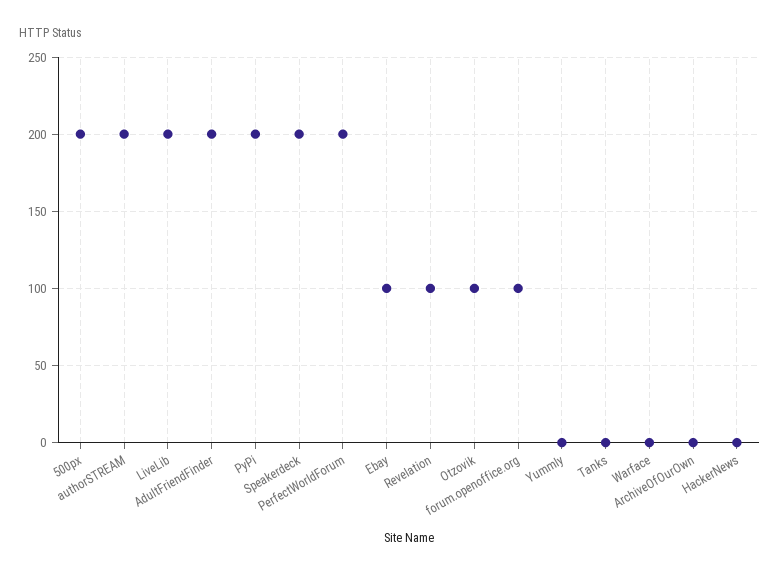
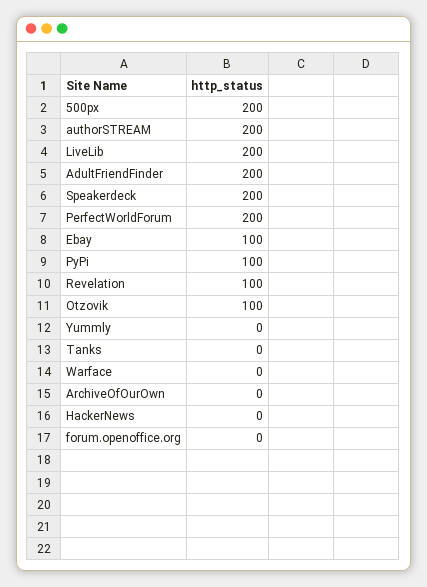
  {
    "500px": 200,
    "authorSTREAM": 200,
    "LiveLib": 200,
    "AdultFriendFinder": 200,
-   "PyPi": 200,
+   "PyPi": 100,
    "Speakerdeck": 200,
    "PerfectWorldForum": 200,
    "Ebay": 100,
    "Revelation": 100,
    "Otzovik": 100,
-   "forum.openoffice.org": 100,
+   "forum.openoffice.org": 0,
    "Yummly": 0,
    "Tanks": 0,
    "Warface": 0,
    "ArchiveOfOurOwn": 0,
    "HackerNews": 0
  }

